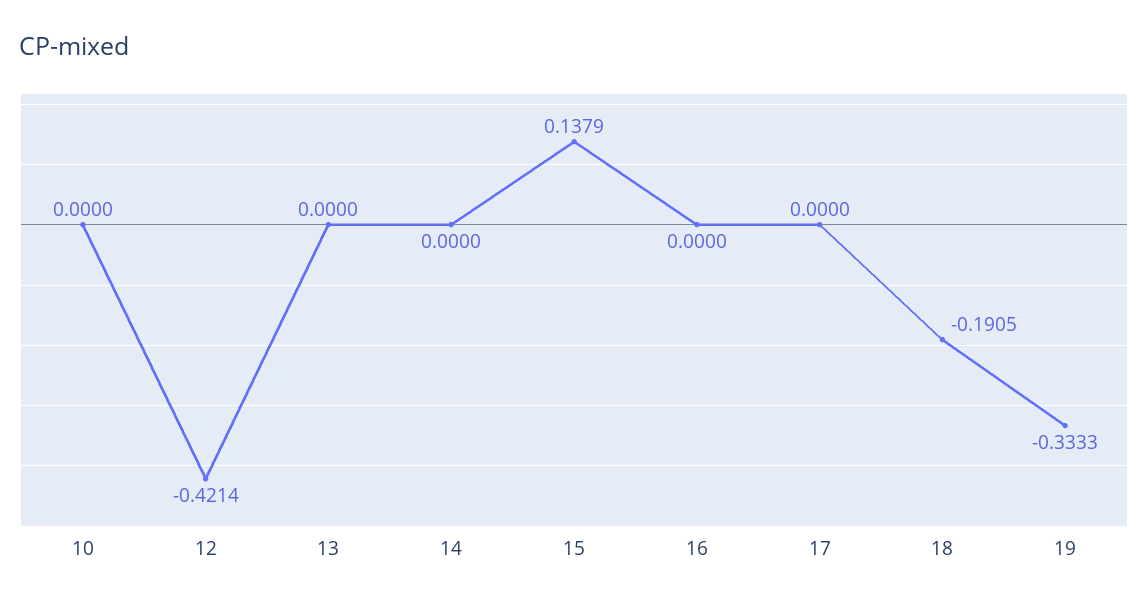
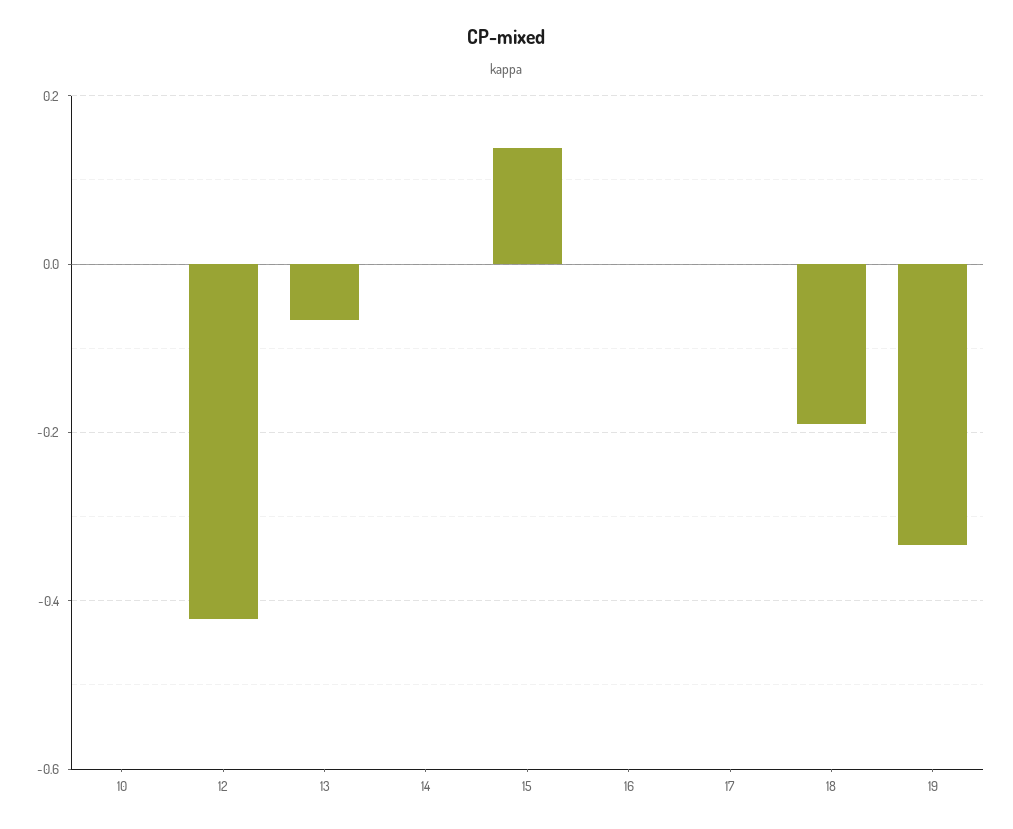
  {
    "10": 0,
    "12": -0.4214,
-   "13": 0,
+   "13": -0.06,
    "14": 0,
    "15": 0.1379,
    "16": 0,
    "17": 0,
    "18": -0.1905,
    "19": -0.3333
  }

